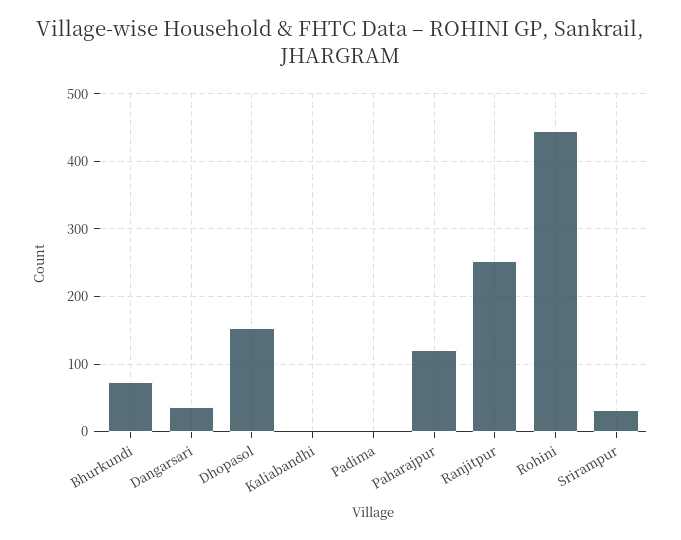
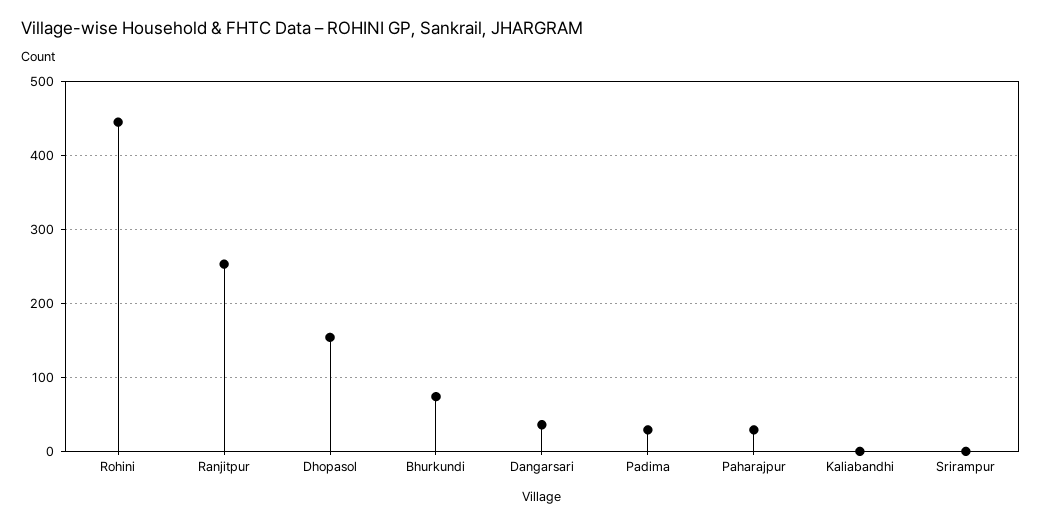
  {
    "Bhurkundi": 70,
    "Dangarsari": 40,
    "Dhopasol": 150,
    "Kaliabandhi": 0,
-   "Padima": 0,
+   "Padima": 30,
-   "Paharajpur": 120,
+   "Paharajpur": 30,
    "Ranjitpur": 250,
    "Rohini": 450,
-   "Srirampur": 30
+   "Srirampur": 0
  }

